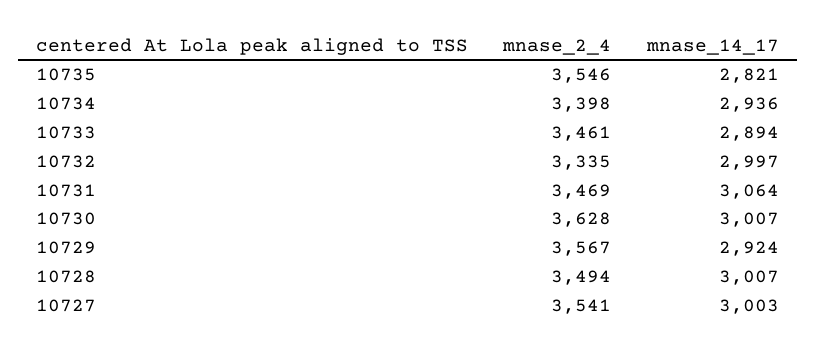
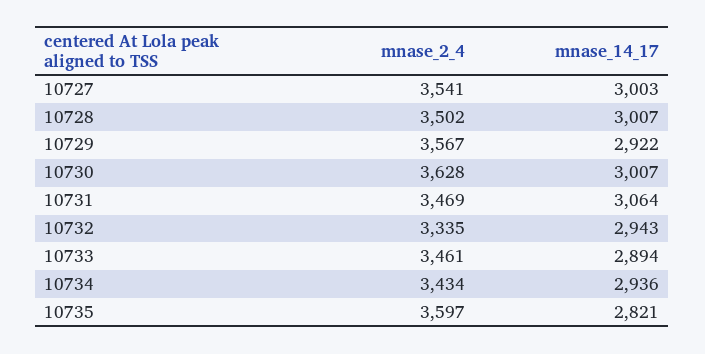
  {
    "mnase_2_4": {
-     "10735": 3546,
+     "10735": 3597,
-     "10734": 3398,
+     "10734": 3434,
      "10733": 3461,
      "10732": 3335,
      "10731": 3469,
      "10730": 3628,
      "10729": 3567,
-     "10728": 3494,
+     "10728": 3502,
      "10727": 3541
    },
    "mnase_14_17": {
      "10735": 2821,
      "10734": 2936,
      "10733": 2894,
-     "10732": 2997,
+     "10732": 2943,
      "10731": 3064,
      "10730": 3007,
-     "10729": 2924,
+     "10729": 2922,
      "10728": 3007,
      "10727": 3003
    }
  }

